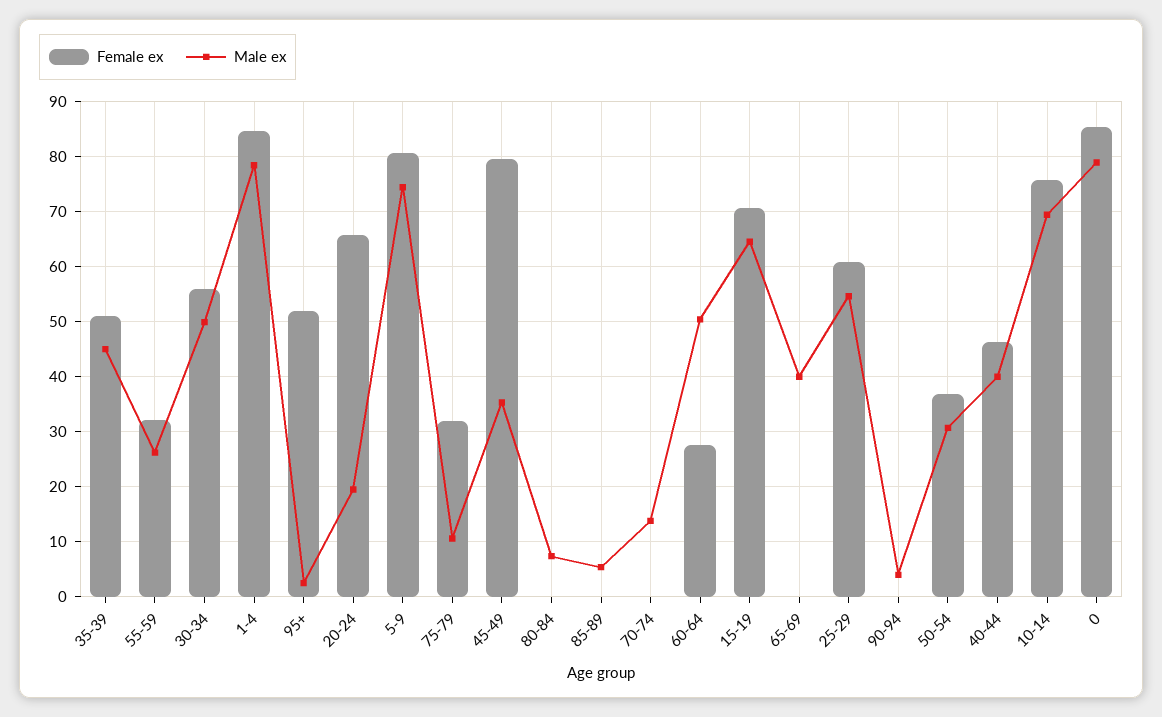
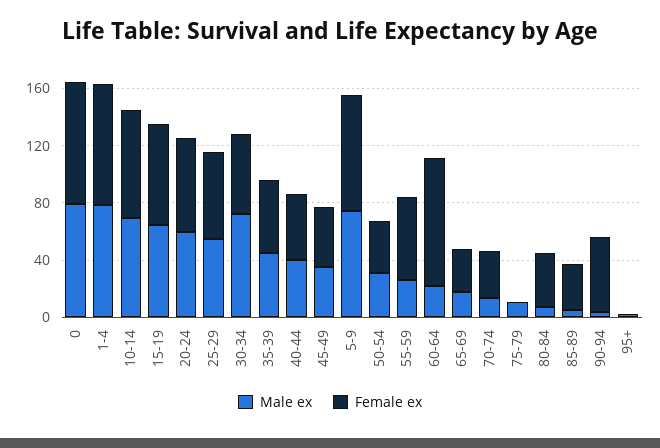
  {
    "Female ex": {
      "35-39": 52,
-     "55-59": 32,
+     "55-59": 60,
      "30-34": 56,
      "1-4": 84,
-     "95+": 52,
+     "95+": 0,
      "20-24": 66,
      "5-9": 80,
-     "75-79": 32,
+     "75-79": 0,
-     "45-49": 80,
+     "45-49": 40,
-     "80-84": 0,
+     "80-84": 40,
-     "85-89": 0,
+     "85-89": 30,
-     "70-74": 0,
+     "70-74": 30,
-     "60-64": 28,
+     "60-64": 90,
      "15-19": 70,
-     "65-69": 0,
+     "65-69": 30,
      "25-29": 60,
-     "90-94": 0,
+     "90-94": 50,
      "50-54": 36,
      "40-44": 46,
      "10-14": 76,
      "0": 86
    },
    "Male ex": {
      "35-39": 46,
      "55-59": 26,
-     "30-34": 50,
+     "30-34": 70,
      "1-4": 78,
      "95+": 2,
-     "20-24": 20,
+     "20-24": 60,
      "5-9": 74,
      "75-79": 10,
      "45-49": 36,
      "80-84": 8,
      "85-89": 6,
      "70-74": 14,
-     "60-64": 50,
+     "60-64": 20,
      "15-19": 64,
-     "65-69": 40,
+     "65-69": 20,
      "25-29": 54,
      "90-94": 4,
      "50-54": 30,
      "40-44": 40,
      "10-14": 70,
      "0": 78
    }
  }

